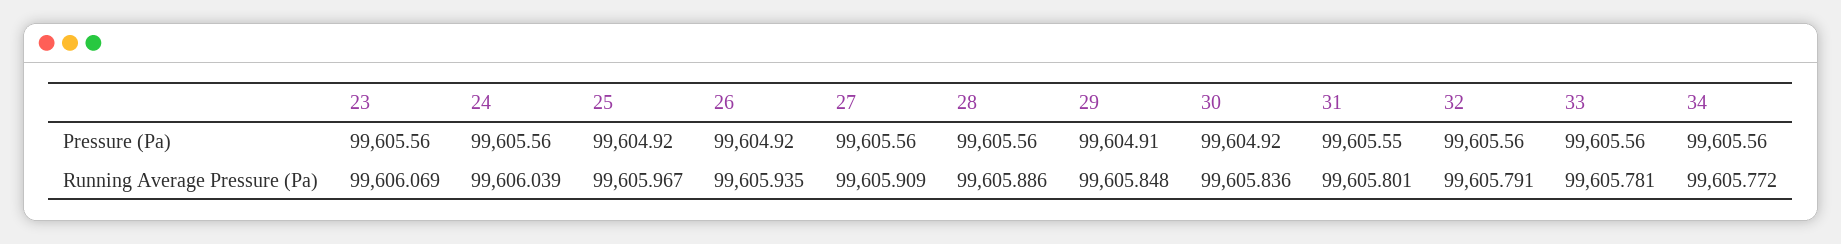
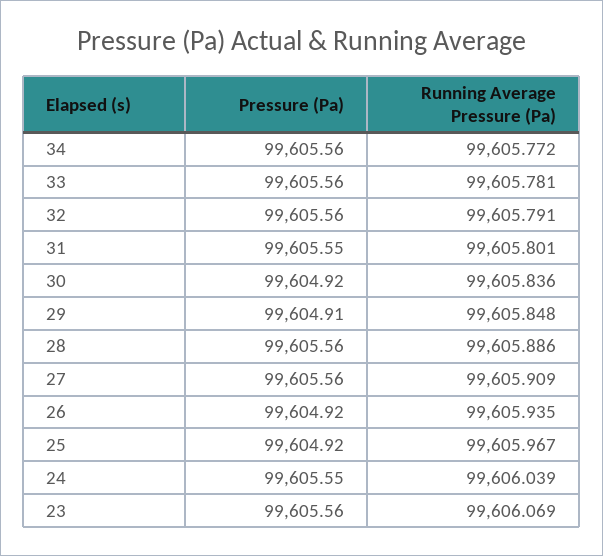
  {
    "23": {
      "Pressure (Pa)": 99605.56,
      "Running Average Pressure (Pa)": 99606.069
    },
    "24": {
-     "Pressure (Pa)": 99605.56,
+     "Pressure (Pa)": 99605.55,
      "Running Average Pressure (Pa)": 99606.039
    },
    "25": {
      "Pressure (Pa)": 99604.92,
      "Running Average Pressure (Pa)": 99605.967
    },
    "26": {
      "Pressure (Pa)": 99604.92,
      "Running Average Pressure (Pa)": 99605.935
    },
    "27": {
      "Pressure (Pa)": 99605.56,
      "Running Average Pressure (Pa)": 99605.909
    },
    "28": {
      "Pressure (Pa)": 99605.56,
      "Running Average Pressure (Pa)": 99605.886
    },
    "29": {
      "Pressure (Pa)": 99604.91,
      "Running Average Pressure (Pa)": 99605.848
    },
    "30": {
      "Pressure (Pa)": 99604.92,
      "Running Average Pressure (Pa)": 99605.836
    },
    "31": {
      "Pressure (Pa)": 99605.55,
      "Running Average Pressure (Pa)": 99605.801
    },
    "32": {
      "Pressure (Pa)": 99605.56,
      "Running Average Pressure (Pa)": 99605.791
    },
    "33": {
      "Pressure (Pa)": 99605.56,
      "Running Average Pressure (Pa)": 99605.781
    },
    "34": {
      "Pressure (Pa)": 99605.56,
      "Running Average Pressure (Pa)": 99605.772
    }
  }

